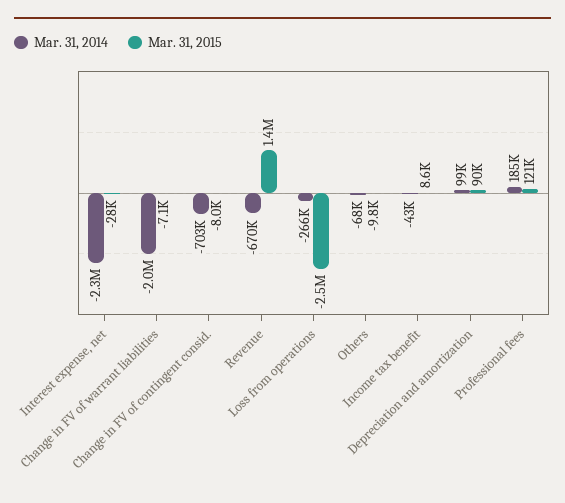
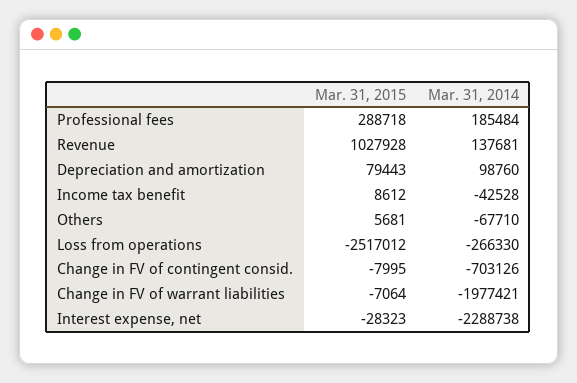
  {
    "Mar. 31, 2014": {
      "Interest expense, net": -2288738,
      "Change in FV of warrant liabilities": -1977421,
      "Change in FV of contingent consid.": -703126,
-     "Revenue": -670000,
+     "Revenue": 137681,
      "Loss from operations": -266330,
      "Others": -67710,
      "Income tax benefit": -42528,
      "Depreciation and amortization": 98760,
      "Professional fees": 185484
    },
    "Mar. 31, 2015": {
      "Interest expense, net": -28323,
      "Change in FV of warrant liabilities": -7064,
      "Change in FV of contingent consid.": -7995,
-     "Revenue": 1400000,
+     "Revenue": 1027928,
      "Loss from operations": -2517012,
-     "Others": -9800,
+     "Others": 5681,
      "Income tax benefit": 8612,
-     "Depreciation and amortization": 90000,
+     "Depreciation and amortization": 79443,
-     "Professional fees": 121000
+     "Professional fees": 288718
    }
  }

